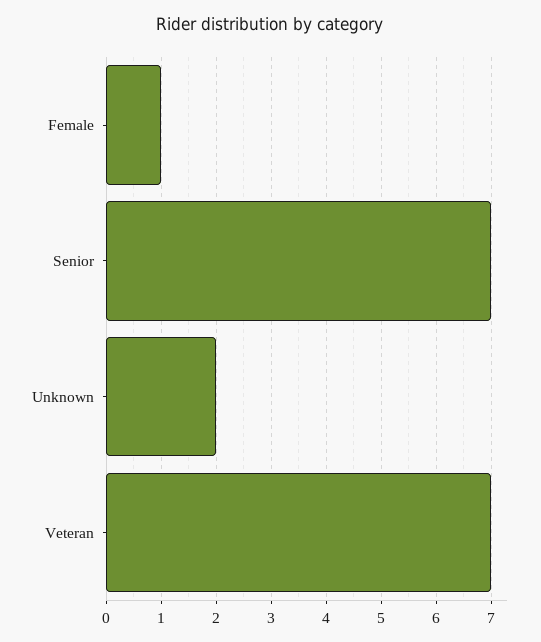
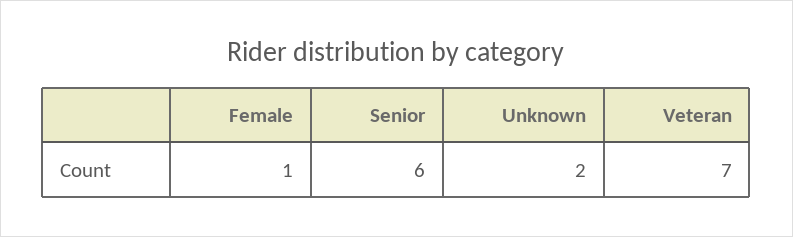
  {
    "Female": 1,
-   "Senior": 7,
+   "Senior": 6,
    "Unknown": 2,
    "Veteran": 7
  }

